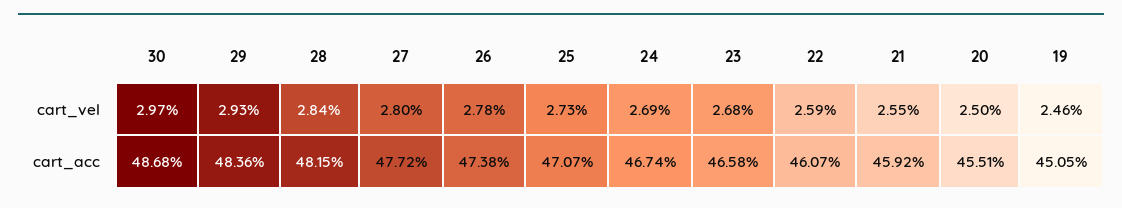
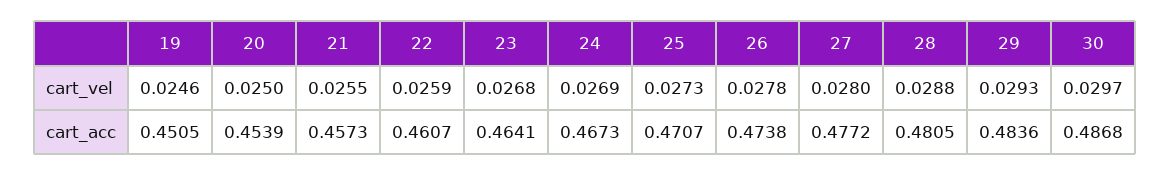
  {
    "30": {
      "cart_vel": 0.0297,
      "cart_acc": 0.4868
    },
    "29": {
      "cart_vel": 0.0293,
      "cart_acc": 0.4836
    },
    "28": {
-     "cart_vel": 0.0284,
+     "cart_vel": 0.0288,
-     "cart_acc": 0.4815
+     "cart_acc": 0.4805
    },
    "27": {
      "cart_vel": 0.028,
      "cart_acc": 0.4772
    },
    "26": {
      "cart_vel": 0.0278,
      "cart_acc": 0.4738
    },
    "25": {
      "cart_vel": 0.0273,
      "cart_acc": 0.4707
    },
    "24": {
      "cart_vel": 0.0269,
-     "cart_acc": 0.4674
+     "cart_acc": 0.4673
    },
    "23": {
      "cart_vel": 0.0268,
-     "cart_acc": 0.4658
+     "cart_acc": 0.4641
    },
    "22": {
      "cart_vel": 0.0259,
      "cart_acc": 0.4607
    },
    "21": {
      "cart_vel": 0.0255,
-     "cart_acc": 0.4592
+     "cart_acc": 0.4573
    },
    "20": {
      "cart_vel": 0.025,
-     "cart_acc": 0.4551
+     "cart_acc": 0.4539
    },
    "19": {
      "cart_vel": 0.0246,
      "cart_acc": 0.4505
    }
  }

